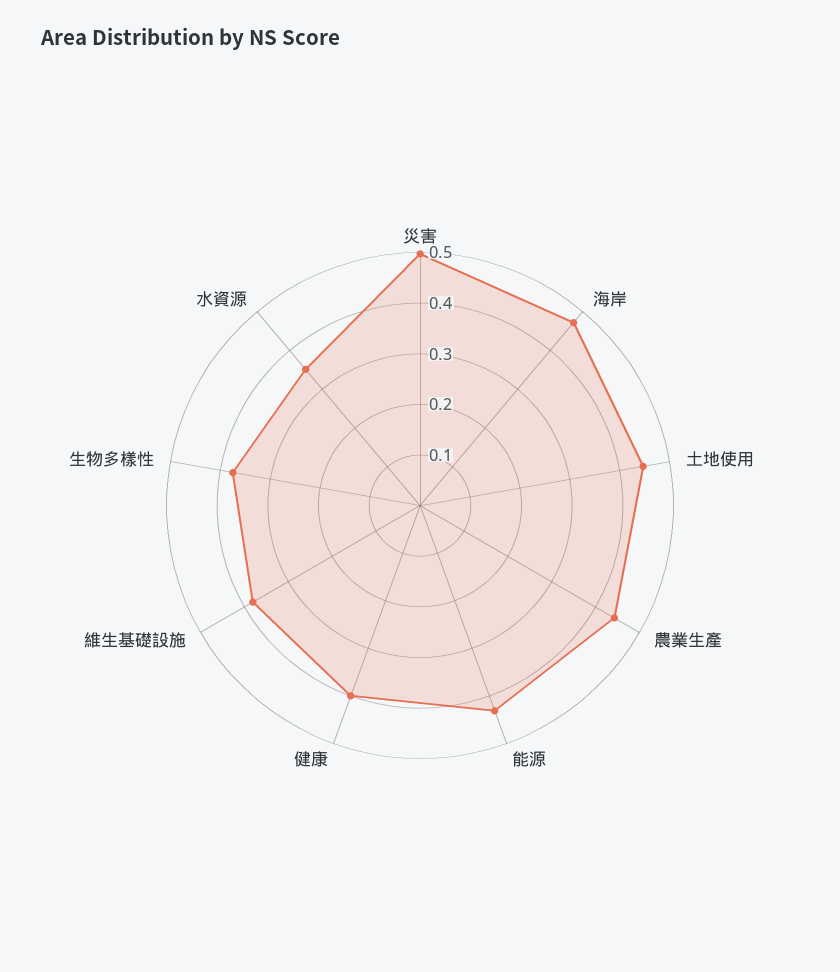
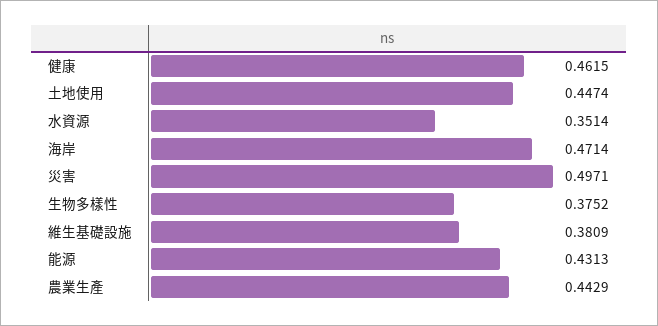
  {
    "災害": 0.4971,
    "海岸": 0.4714,
    "土地使用": 0.4474,
    "農業生產": 0.4429,
    "能源": 0.4313,
-   "健康": 0.4,
+   "健康": 0.4615,
    "維生基礎設施": 0.3809,
    "生物多樣性": 0.3752,
    "水資源": 0.3514
  }

